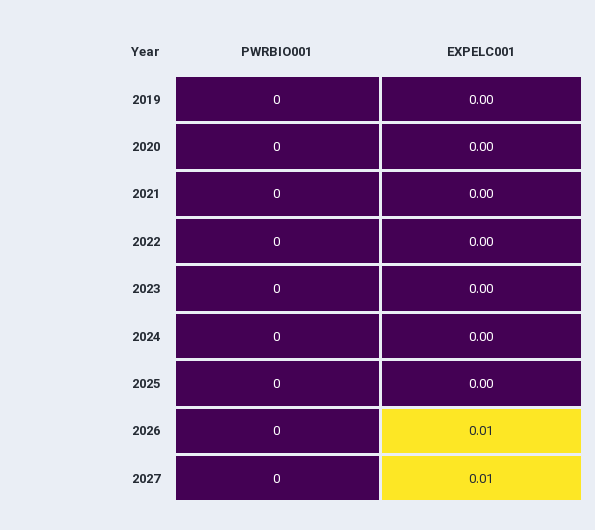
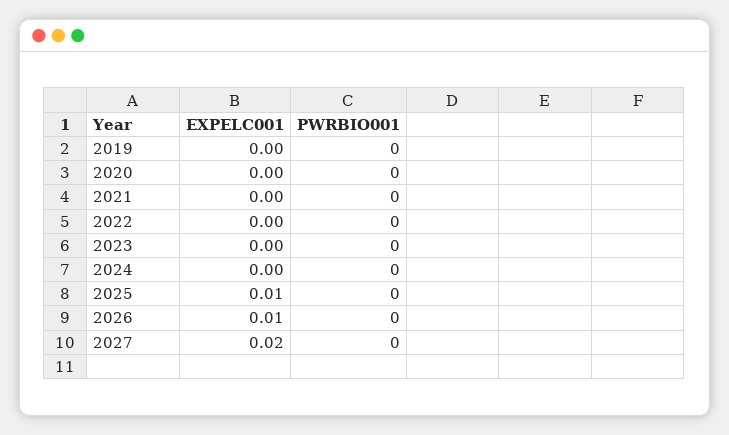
  {
    "PWRBIO001": {
      "2019": 0,
      "2020": 0,
      "2021": 0,
      "2022": 0,
      "2023": 0,
      "2024": 0,
      "2025": 0,
      "2026": 0,
      "2027": 0
    },
    "EXPELC001": {
      "2019": 0,
      "2020": 0,
      "2021": 0,
      "2022": 0,
      "2023": 0,
      "2024": 0,
-     "2025": 0,
+     "2025": 0.01,
      "2026": 0.01,
-     "2027": 0.01
+     "2027": 0.02
    }
  }

